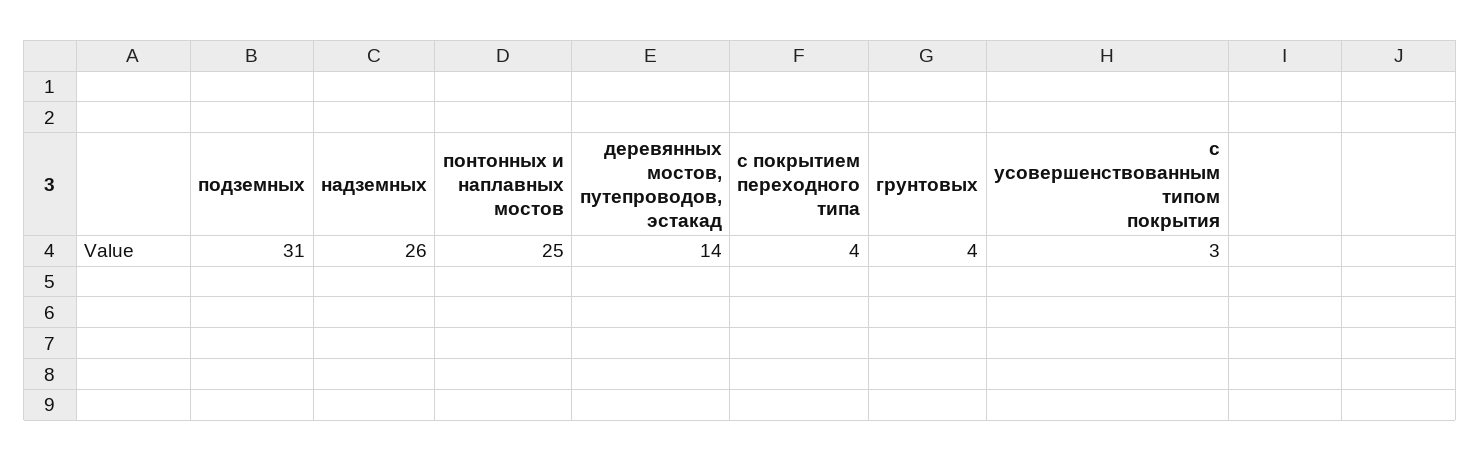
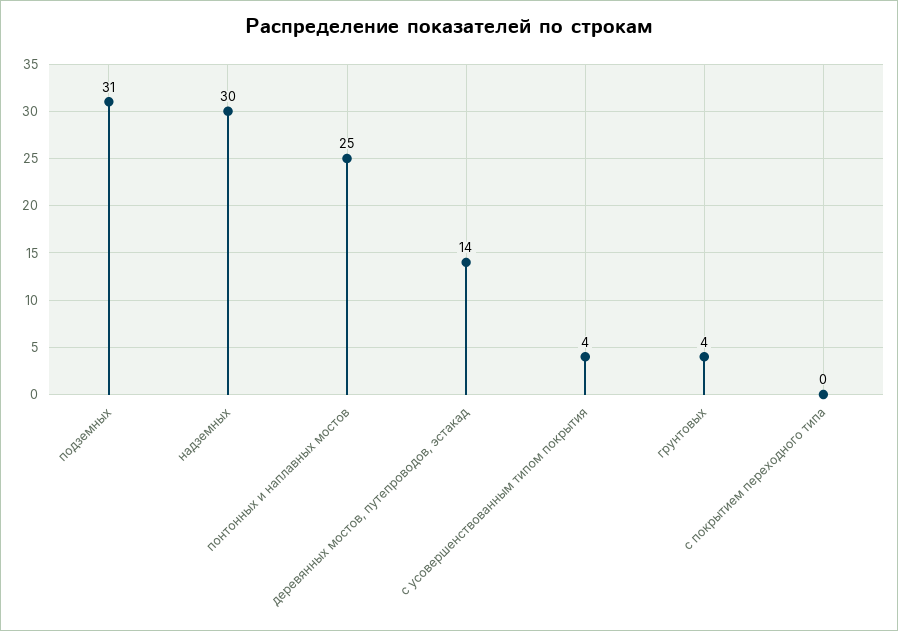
  {
    "подземных": 31,
-   "надземных": 26,
+   "надземных": 30,
    "понтонных и наплавных мостов": 25,
    "деревянных мостов, путепроводов, эстакад": 14,
-   "с покрытием переходного типа": 4,
+   "с покрытием переходного типа": 0,
    "грунтовых": 4,
-   "с усовершенствованным типом покрытия": 3
+   "с усовершенствованным типом покрытия": 4
  }

